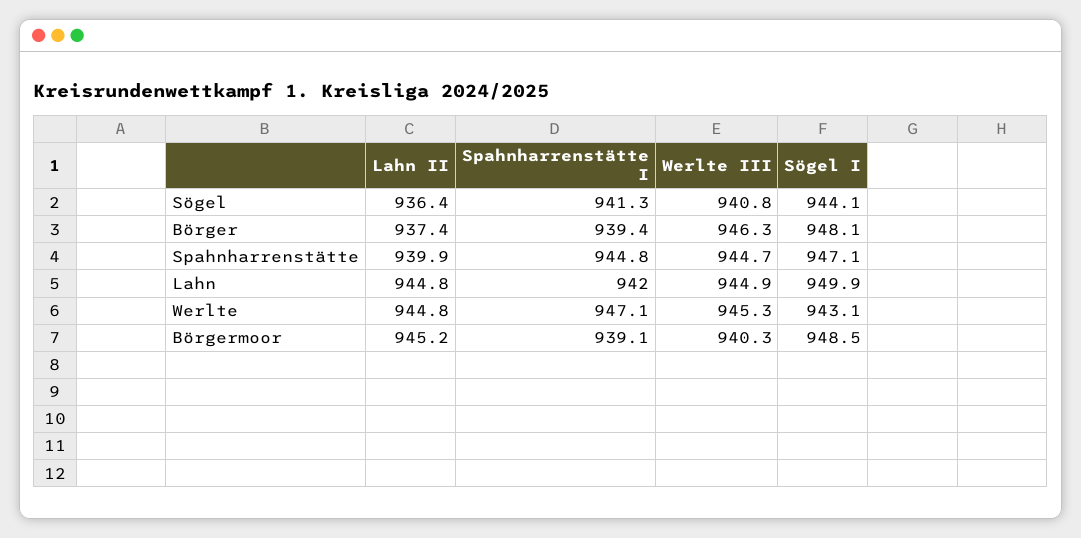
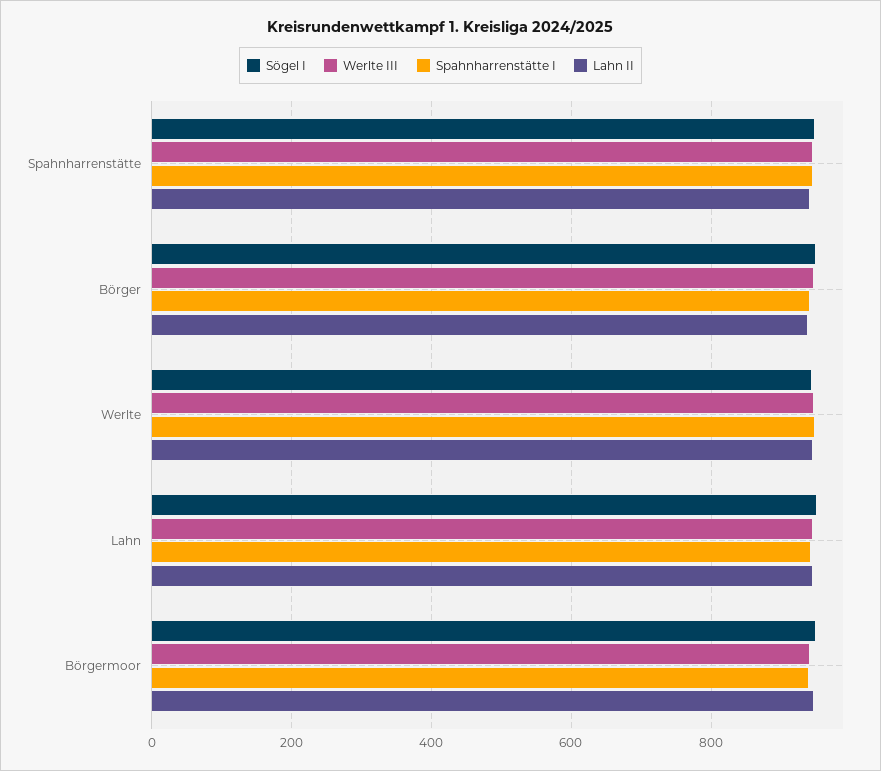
  {
    "Lahn II": {
-     "Sögel": 936.4,
      "Börger": 937.4,
      "Spahnharrenstätte": 939.9,
      "Lahn": 944.8,
      "Werlte": 944.8,
      "Börgermoor": 945.2
    },
    "Spahnharrenstätte I": {
-     "Sögel": 941.3,
      "Börger": 939.4,
      "Spahnharrenstätte": 944.8,
      "Lahn": 942,
      "Werlte": 947.1,
      "Börgermoor": 939.1
    },
    "Werlte III": {
-     "Sögel": 940.8,
      "Börger": 946.3,
      "Spahnharrenstätte": 944.7,
      "Lahn": 944.9,
      "Werlte": 945.3,
      "Börgermoor": 940.3
    },
    "Sögel I": {
-     "Sögel": 944.1,
      "Börger": 948.1,
      "Spahnharrenstätte": 947.1,
      "Lahn": 949.9,
      "Werlte": 943.1,
      "Börgermoor": 948.5
    }
  }

